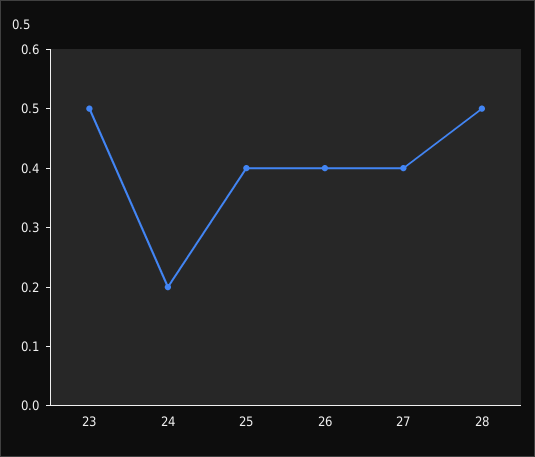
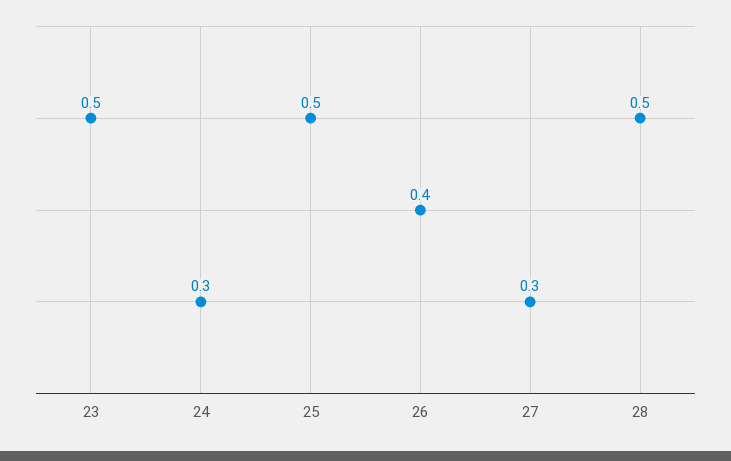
  {
    "23": 0.5,
-   "24": 0.2,
+   "24": 0.3,
-   "25": 0.4,
+   "25": 0.5,
    "26": 0.4,
-   "27": 0.4,
+   "27": 0.3,
    "28": 0.5
  }

